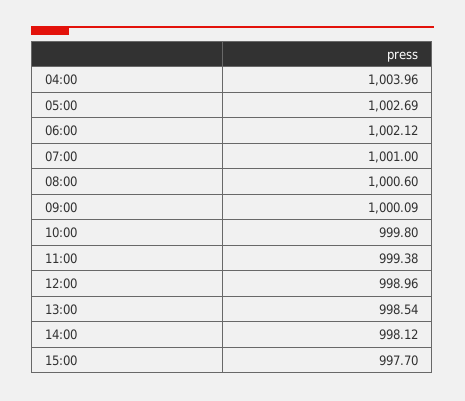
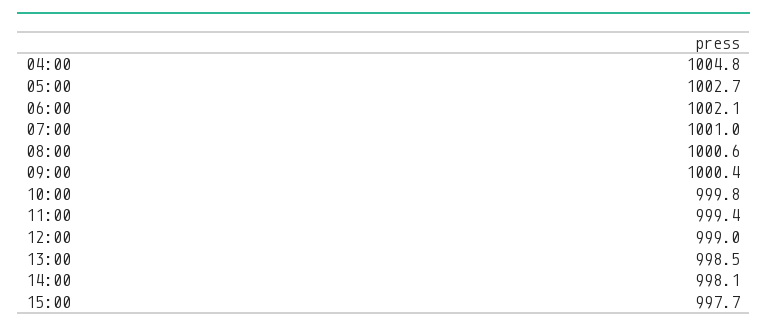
  {
-   "04:00": 1003.96,
+   "04:00": 1004.8,
    "05:00": 1002.69,
    "06:00": 1002.12,
    "07:00": 1001,
    "08:00": 1000.6,
-   "09:00": 1000.09,
+   "09:00": 1000.4,
    "10:00": 999.8,
    "11:00": 999.38,
    "12:00": 998.96,
    "13:00": 998.54,
    "14:00": 998.12,
    "15:00": 997.7
  }

